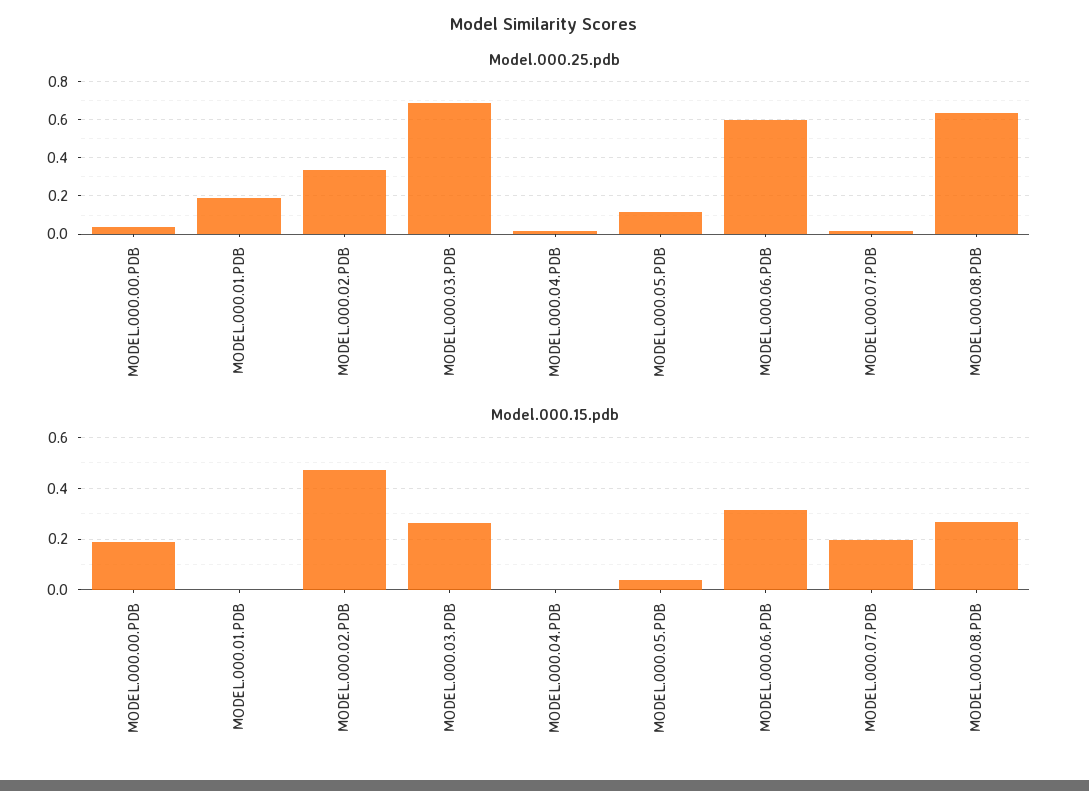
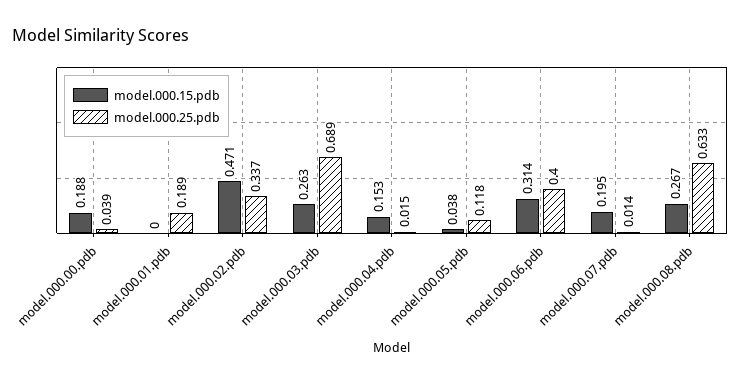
  {
    "Model.000.25.pdb": {
      "MODEL.000.00.PDB": 0.039,
      "MODEL.000.01.PDB": 0.189,
      "MODEL.000.02.PDB": 0.337,
      "MODEL.000.03.PDB": 0.689,
      "MODEL.000.04.PDB": 0.015,
      "MODEL.000.05.PDB": 0.118,
-     "MODEL.000.06.PDB": 0.6,
+     "MODEL.000.06.PDB": 0.4,
      "MODEL.000.07.PDB": 0.014,
      "MODEL.000.08.PDB": 0.633
    },
    "Model.000.15.pdb": {
      "MODEL.000.00.PDB": 0.188,
      "MODEL.000.01.PDB": 0,
      "MODEL.000.02.PDB": 0.471,
      "MODEL.000.03.PDB": 0.263,
-     "MODEL.000.04.PDB": 0,
+     "MODEL.000.04.PDB": 0.153,
      "MODEL.000.05.PDB": 0.038,
      "MODEL.000.06.PDB": 0.314,
      "MODEL.000.07.PDB": 0.195,
      "MODEL.000.08.PDB": 0.267
    }
  }

